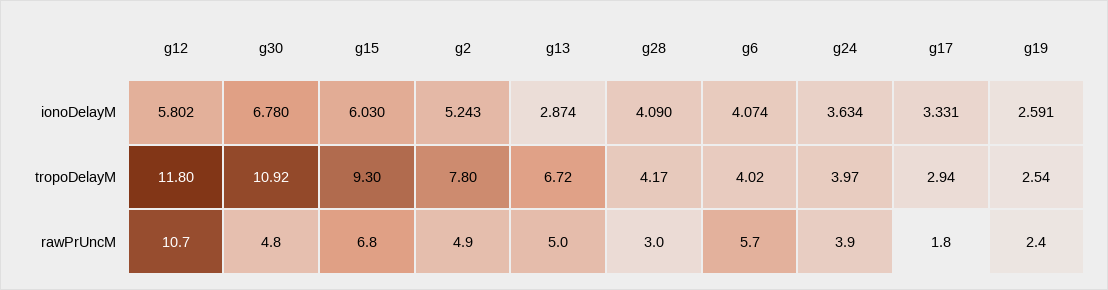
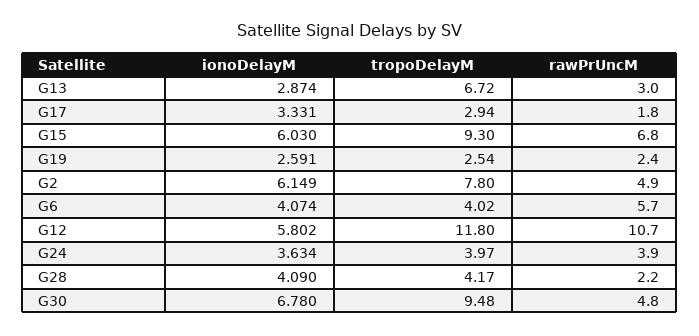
  {
    "g12": {
      "ionoDelayM": 5.802,
      "tropoDelayM": 11.8,
      "rawPrUncM": 10.7
    },
    "g30": {
      "ionoDelayM": 6.78,
-     "tropoDelayM": 10.92,
+     "tropoDelayM": 9.48,
      "rawPrUncM": 4.8
    },
    "g15": {
      "ionoDelayM": 6.03,
      "tropoDelayM": 9.3,
      "rawPrUncM": 6.8
    },
    "g2": {
-     "ionoDelayM": 5.243,
+     "ionoDelayM": 6.149,
      "tropoDelayM": 7.8,
      "rawPrUncM": 4.9
    },
    "g13": {
      "ionoDelayM": 2.874,
      "tropoDelayM": 6.72,
-     "rawPrUncM": 5
+     "rawPrUncM": 3
    },
    "g28": {
      "ionoDelayM": 4.09,
      "tropoDelayM": 4.17,
-     "rawPrUncM": 3
+     "rawPrUncM": 2.2
    },
    "g6": {
      "ionoDelayM": 4.074,
      "tropoDelayM": 4.02,
      "rawPrUncM": 5.7
    },
    "g24": {
      "ionoDelayM": 3.634,
      "tropoDelayM": 3.97,
      "rawPrUncM": 3.9
    },
    "g17": {
      "ionoDelayM": 3.331,
      "tropoDelayM": 2.94,
      "rawPrUncM": 1.8
    },
    "g19": {
      "ionoDelayM": 2.591,
      "tropoDelayM": 2.54,
      "rawPrUncM": 2.4
    }
  }

